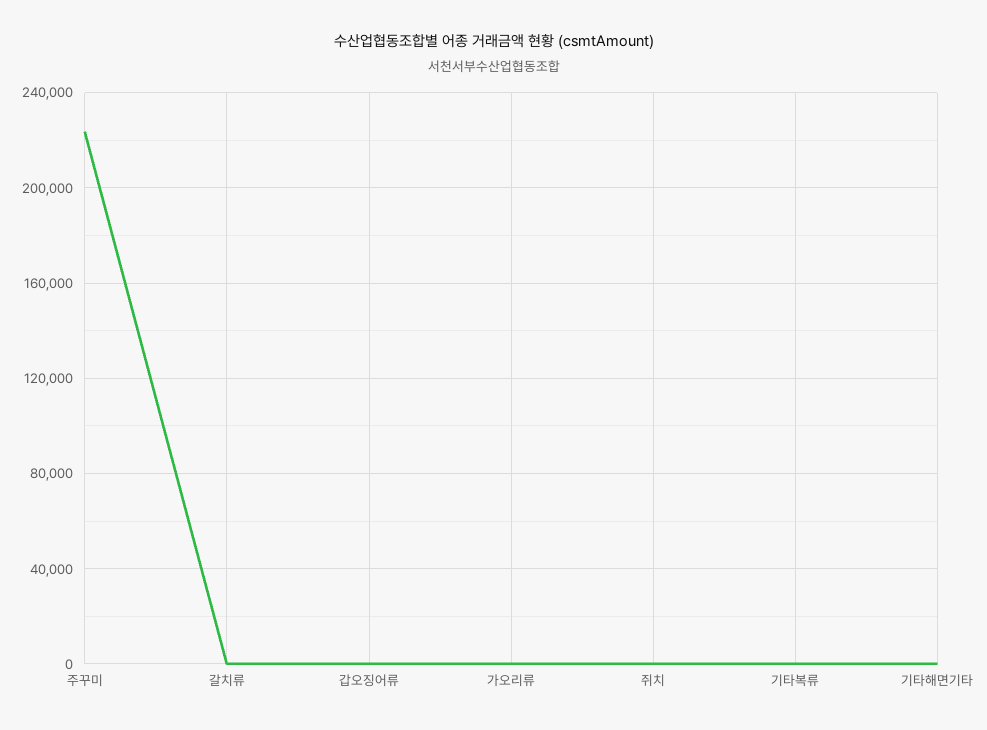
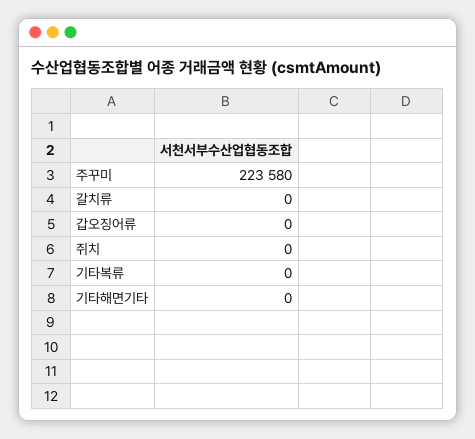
  {
    "주꾸미": 223580,
    "갈치류": 0,
    "갑오징어류": 0,
-   "가오리류": 0,
    "쥐치": 0,
    "기타복류": 0,
    "기타해면기타": 0
  }

